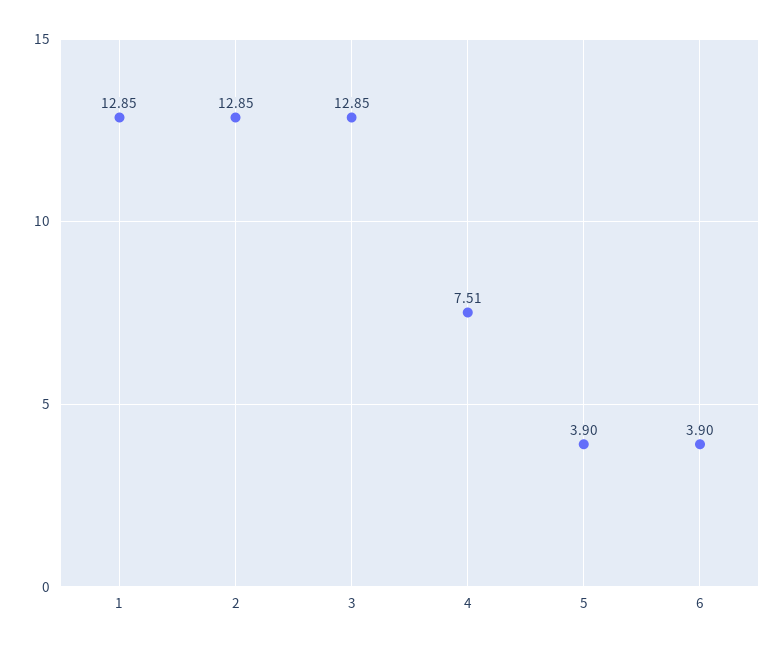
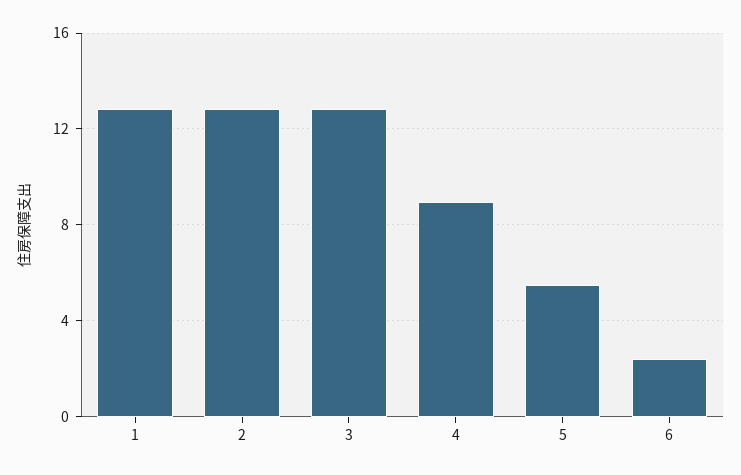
  {
    "1": 12.85,
    "2": 12.85,
    "3": 12.85,
-   "4": 7.51,
+   "4": 9,
-   "5": 3.9,
+   "5": 5.5,
-   "6": 3.9
+   "6": 2.5
  }

